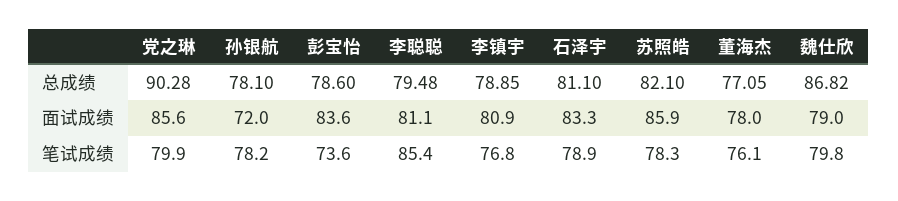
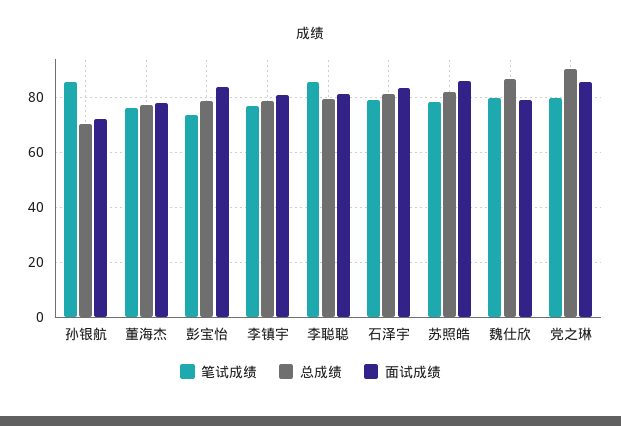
  {
    "总成绩": {
      "党之琳": 90.28,
-     "孙银航": 78.1,
+     "孙银航": 70,
      "彭宝怡": 78.6,
      "李聪聪": 79.48,
      "李镇宇": 78.85,
      "石泽宇": 81.1,
      "苏照皓": 82.1,
      "董海杰": 77.05,
      "魏仕欣": 86.82
    },
    "面试成绩": {
      "党之琳": 85.6,
      "孙银航": 72,
      "彭宝怡": 83.6,
      "李聪聪": 81.1,
      "李镇宇": 80.9,
      "石泽宇": 83.3,
      "苏照皓": 85.9,
      "董海杰": 78,
      "魏仕欣": 79
    },
    "笔试成绩": {
      "党之琳": 79.9,
-     "孙银航": 78.2,
+     "孙银航": 85,
      "彭宝怡": 73.6,
      "李聪聪": 85.4,
      "李镇宇": 76.8,
      "石泽宇": 78.9,
      "苏照皓": 78.3,
      "董海杰": 76.1,
      "魏仕欣": 79.8
    }
  }

